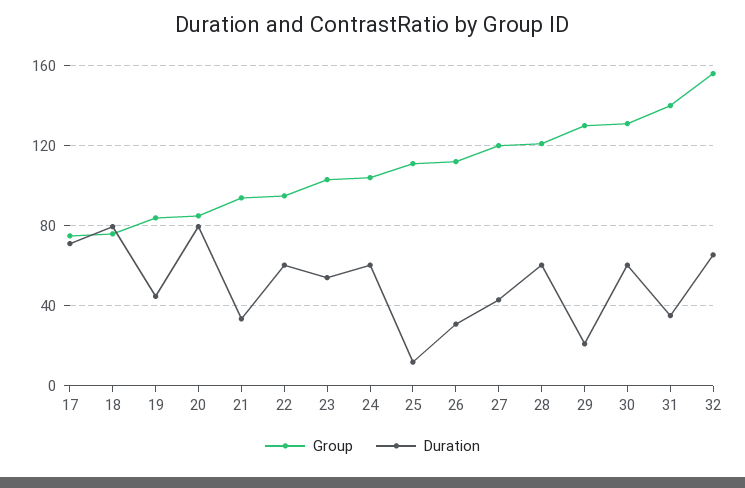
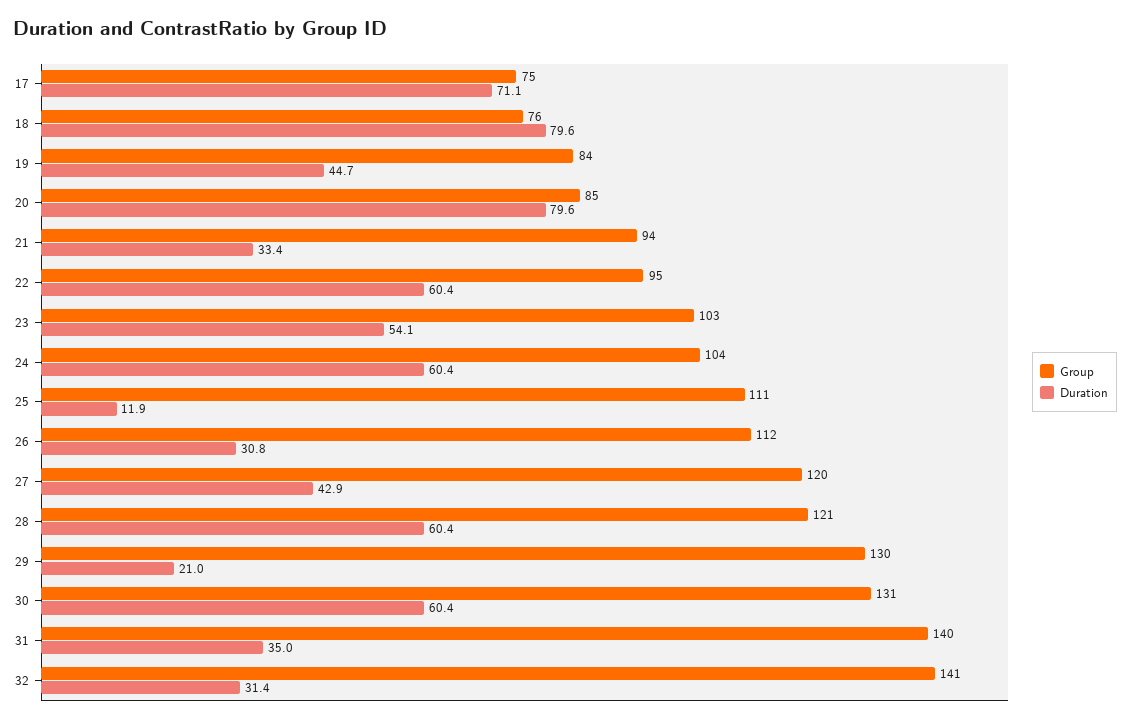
  {
    "Group": {
      "17": 75,
      "18": 76,
      "19": 84,
      "20": 85,
      "21": 94,
      "22": 95,
      "23": 103,
      "24": 104,
      "25": 111,
      "26": 112,
      "27": 120,
      "28": 121,
      "29": 130,
      "30": 131,
      "31": 140,
-     "32": 155
+     "32": 141
    },
    "Duration": {
      "17": 71.1,
      "18": 79.6,
      "19": 44.7,
      "20": 79.6,
      "21": 33.4,
      "22": 60.4,
      "23": 54.1,
      "24": 60.4,
      "25": 11.9,
      "26": 30.8,
      "27": 42.9,
      "28": 60.4,
      "29": 21,
      "30": 60.4,
      "31": 35,
-     "32": 65
+     "32": 31.4
    }
  }

